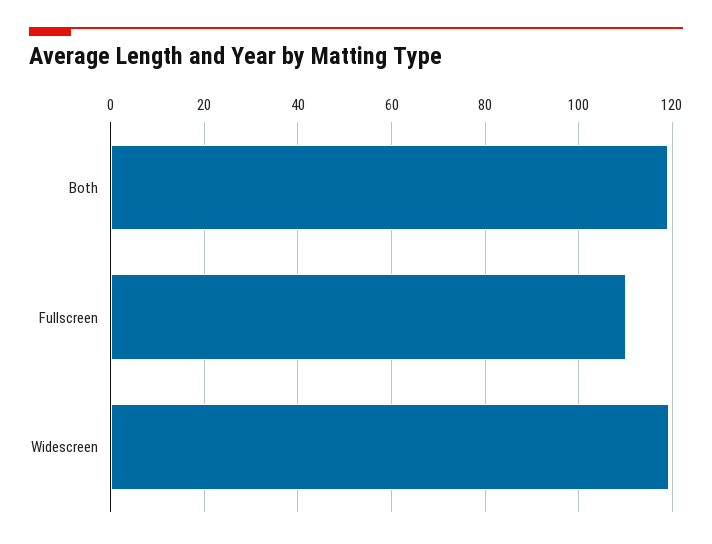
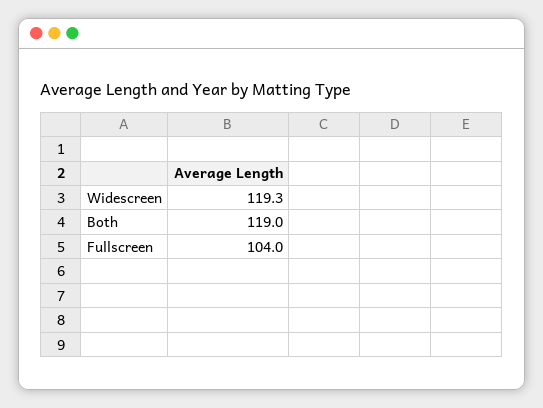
  {
    "Both": 119,
-   "Fullscreen": 110,
+   "Fullscreen": 104,
    "Widescreen": 119.3
  }

